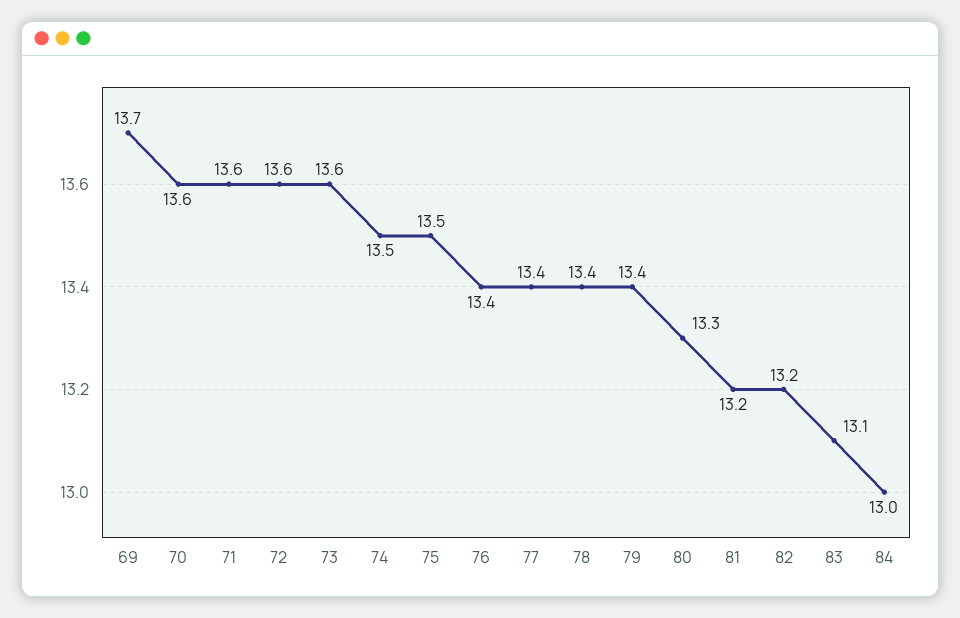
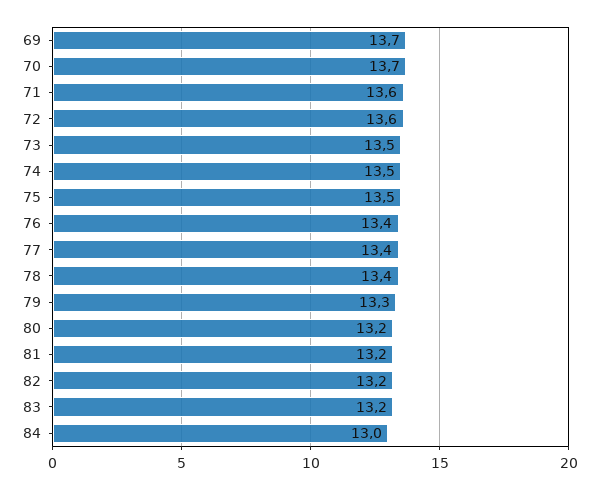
  {
    "69": 13.7,
-   "70": 13.6,
+   "70": 13.7,
    "71": 13.6,
    "72": 13.6,
-   "73": 13.6,
+   "73": 13.5,
    "74": 13.5,
    "75": 13.5,
    "76": 13.4,
    "77": 13.4,
    "78": 13.4,
-   "79": 13.4,
+   "79": 13.3,
-   "80": 13.3,
+   "80": 13.2,
    "81": 13.2,
    "82": 13.2,
-   "83": 13.1,
+   "83": 13.2,
    "84": 13
  }

